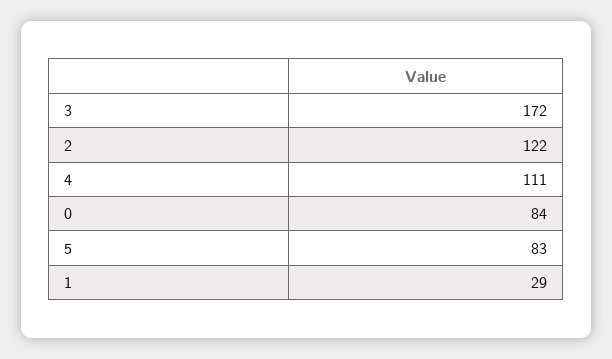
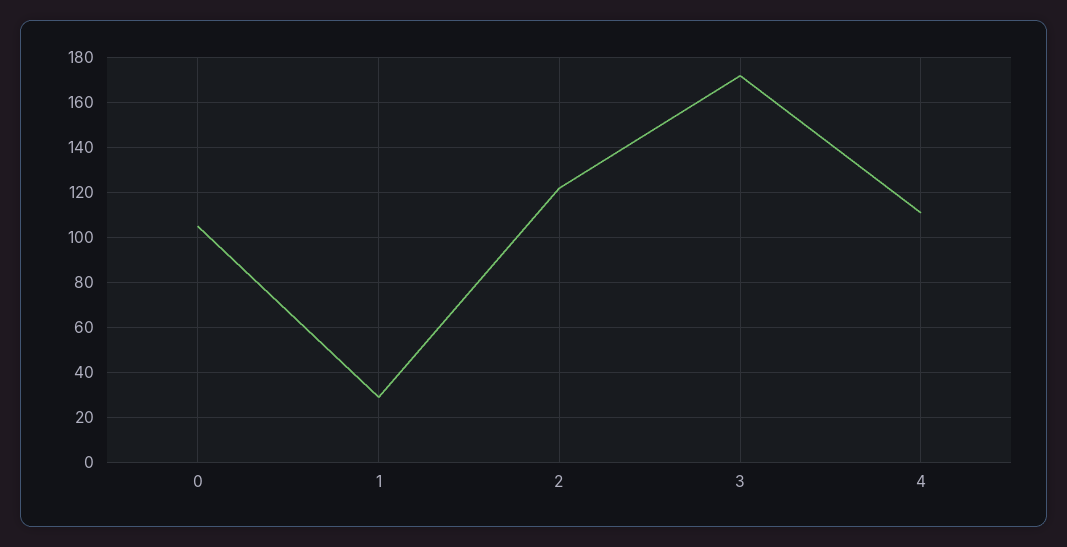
  {
    "3": 172,
    "2": 122,
    "4": 111,
-   "0": 84,
+   "0": 105,
-   "5": 83,
    "1": 29
  }

